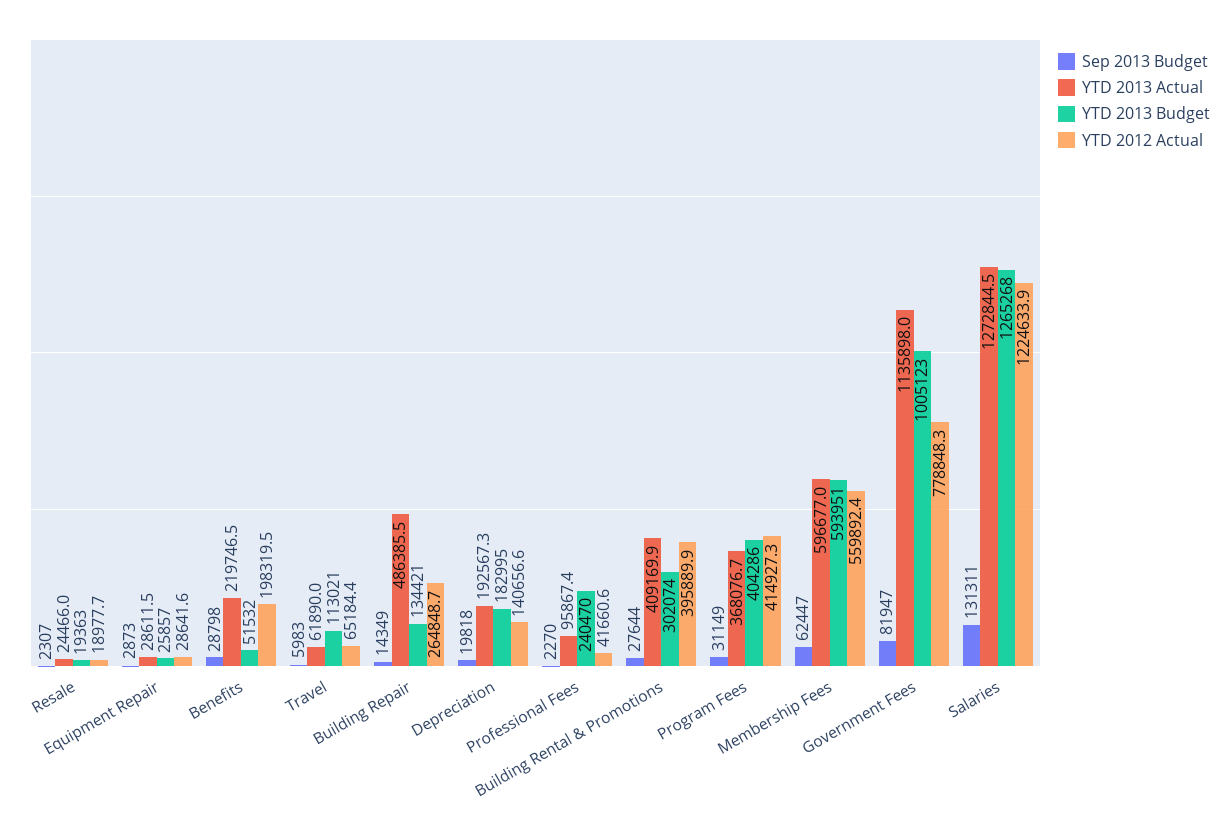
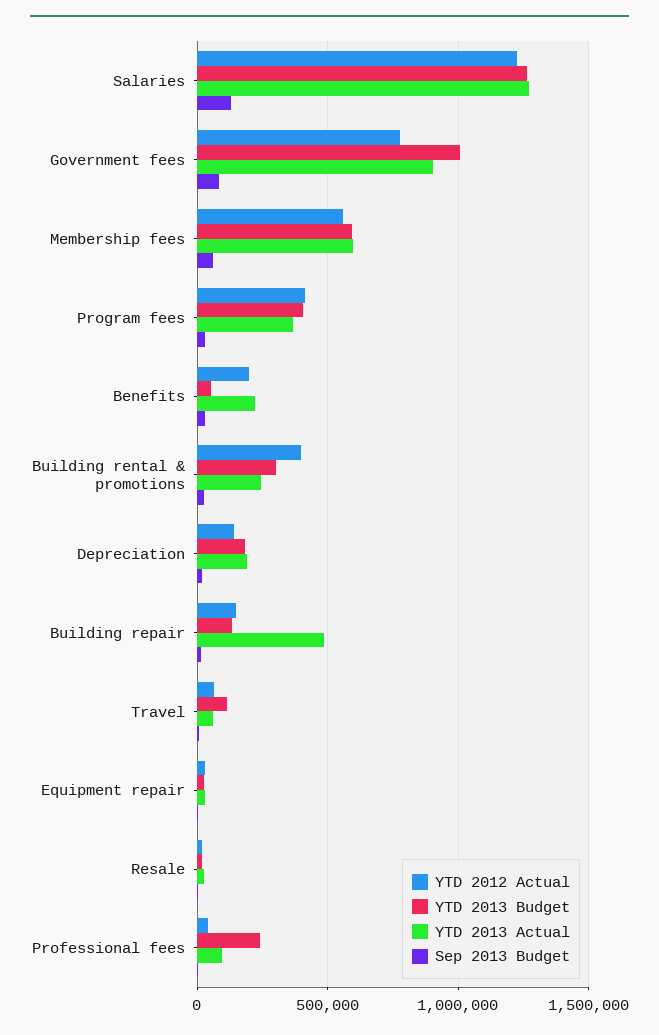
  {
    "Sep 2013 Budget": {
      "Resale": 2307,
      "Equipment Repair": 2873,
      "Benefits": 28798,
      "Travel": 5983,
      "Building Repair": 14349,
      "Depreciation": 19818,
      "Professional Fees": 2270,
      "Building Rental & Promotions": 27644,
      "Program Fees": 31149,
      "Membership Fees": 62447,
      "Government Fees": 81947,
      "Salaries": 131311
    },
    "YTD 2013 Actual": {
      "Resale": 24466,
      "Equipment Repair": 28611.5,
      "Benefits": 219746.5,
      "Travel": 61890,
      "Building Repair": 486385.5,
      "Depreciation": 192567.3,
      "Professional Fees": 95867.4,
-     "Building Rental & Promotions": 409169.9,
+     "Building Rental & Promotions": 250000,
      "Program Fees": 368076.7,
      "Membership Fees": 596677,
-     "Government Fees": 1135898,
+     "Government Fees": 900000,
      "Salaries": 1272844.5
    },
    "YTD 2013 Budget": {
      "Resale": 19363,
      "Equipment Repair": 25857,
      "Benefits": 51532,
      "Travel": 113021,
      "Building Repair": 134421,
      "Depreciation": 182995,
      "Professional Fees": 240470,
      "Building Rental & Promotions": 302074,
      "Program Fees": 404286,
      "Membership Fees": 593951,
      "Government Fees": 1005123,
      "Salaries": 1265268
    },
    "YTD 2012 Actual": {
      "Resale": 18977.7,
      "Equipment Repair": 28641.6,
      "Benefits": 198319.5,
      "Travel": 65184.4,
-     "Building Repair": 264848.7,
+     "Building Repair": 150000,
      "Depreciation": 140656.6,
      "Professional Fees": 41660.6,
      "Building Rental & Promotions": 395889.9,
      "Program Fees": 414927.3,
      "Membership Fees": 559892.4,
      "Government Fees": 778848.3,
      "Salaries": 1224633.9
    }
  }

